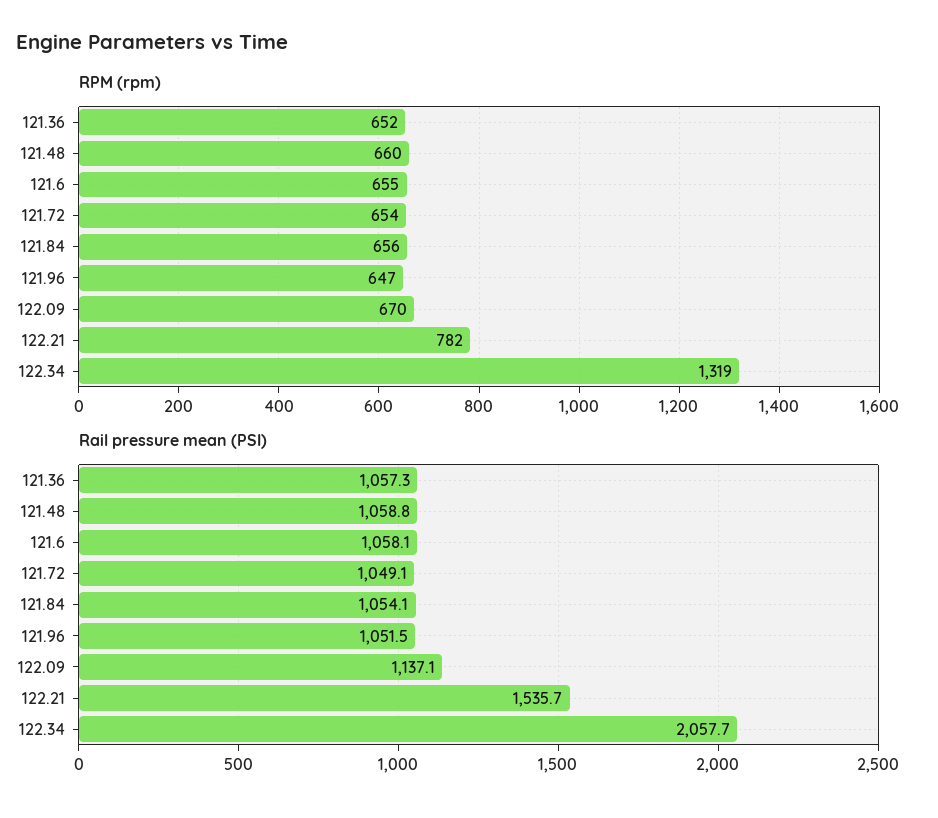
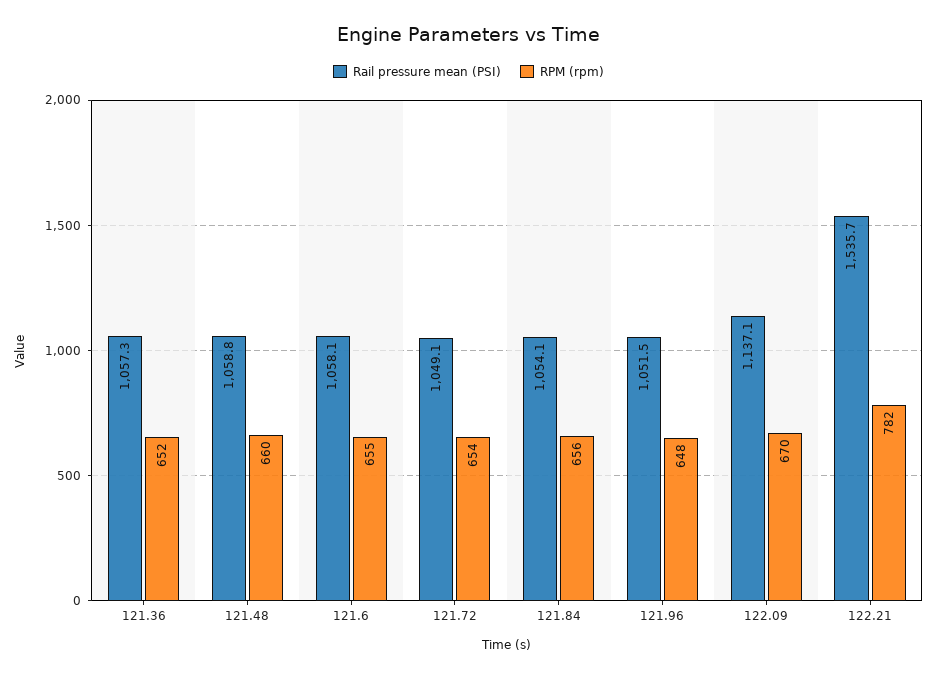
  {
    "RPM (rpm)": {
      "121.36": 652,
      "121.48": 660,
      "121.6": 655,
      "121.72": 654,
      "121.84": 656,
-     "121.96": 647,
+     "121.96": 648,
      "122.09": 670,
-     "122.21": 782,
+     "122.21": 782
-     "122.34": 1319
    },
    "Rail pressure mean (PSI)": {
      "121.36": 1057.3,
      "121.48": 1058.8,
      "121.6": 1058.1,
      "121.72": 1049.1,
      "121.84": 1054.1,
      "121.96": 1051.5,
      "122.09": 1137.1,
-     "122.21": 1535.7,
+     "122.21": 1535.7
-     "122.34": 2057.7
    }
  }

